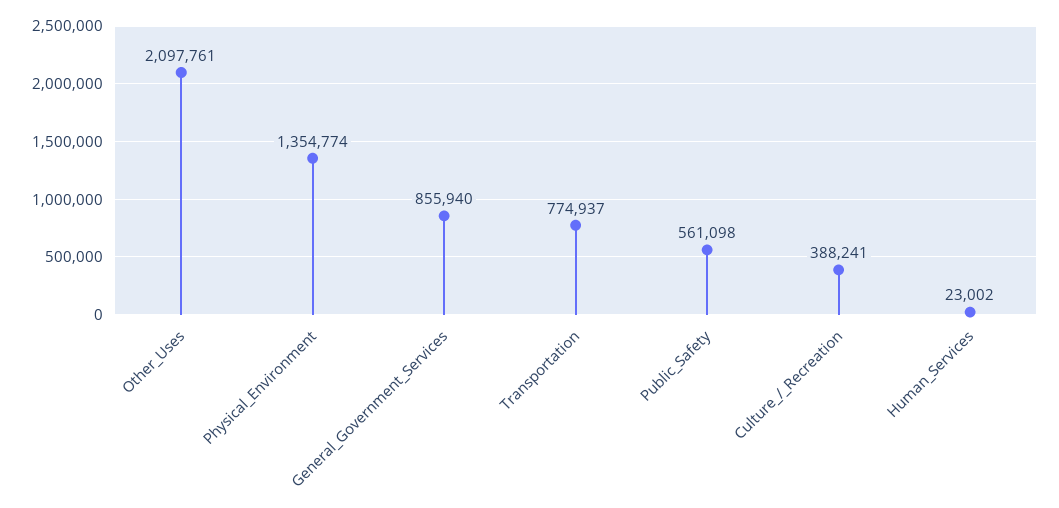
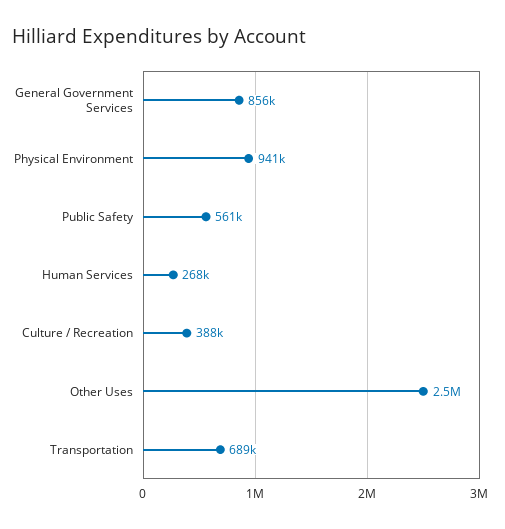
  {
-   "Other_Uses": 2097761,
+   "Other_Uses": 2500000,
-   "Physical_Environment": 1354774,
+   "Physical_Environment": 941000,
    "General_Government_Services": 855940,
-   "Transportation": 774937,
+   "Transportation": 689000,
    "Public_Safety": 561098,
    "Culture_/_Recreation": 388241,
-   "Human_Services": 23002
+   "Human_Services": 268000
  }

